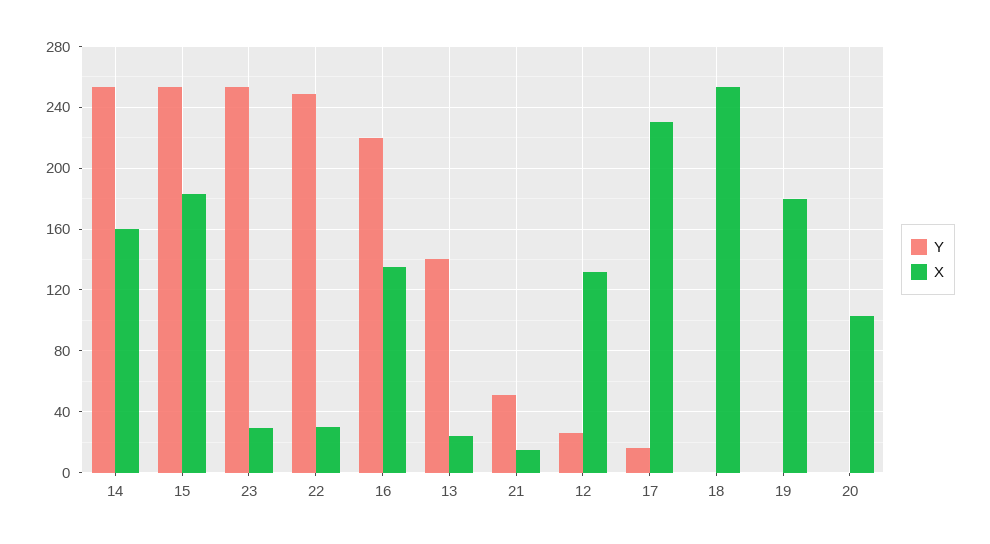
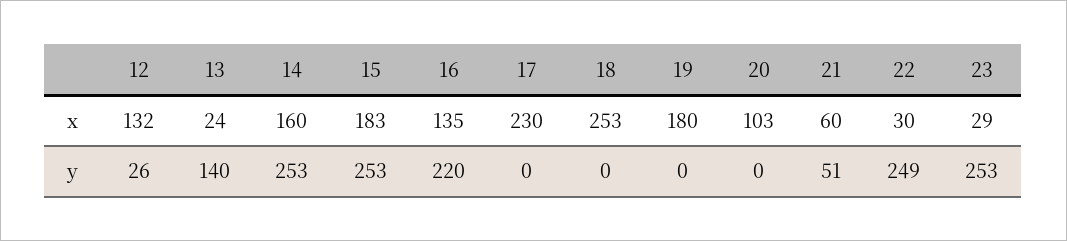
  {
    "Y": {
      "14": 253,
      "15": 253,
      "23": 253,
      "22": 249,
      "16": 220,
      "13": 140,
      "21": 51,
      "12": 26,
-     "17": 15,
+     "17": 0,
      "18": 0,
      "19": 0,
      "20": 0
    },
    "X": {
      "14": 160,
      "15": 183,
      "23": 29,
      "22": 30,
      "16": 135,
      "13": 24,
-     "21": 15,
+     "21": 60,
      "12": 132,
      "17": 230,
      "18": 253,
      "19": 180,
      "20": 103
    }
  }

